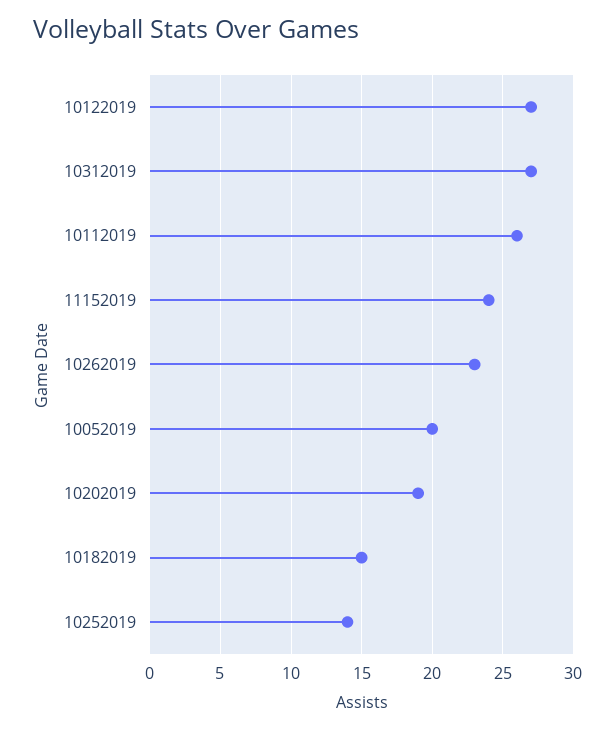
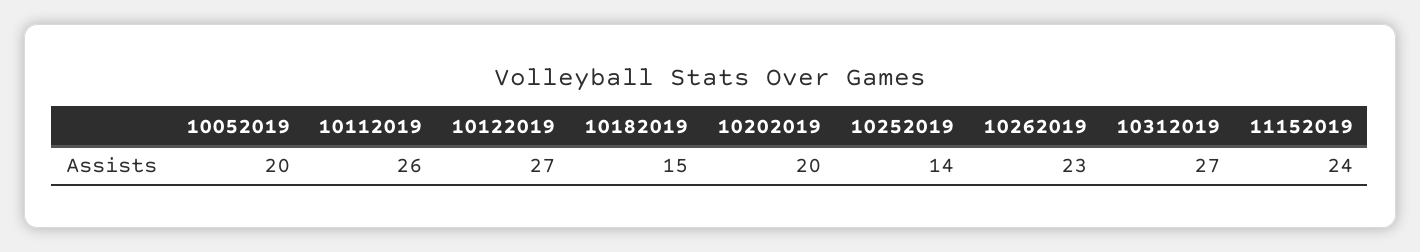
  {
    "10122019": 27,
    "10312019": 27,
    "10112019": 26,
    "11152019": 24,
    "10262019": 23,
    "10052019": 20,
-   "10202019": 19,
+   "10202019": 20,
    "10182019": 15,
    "10252019": 14
  }

